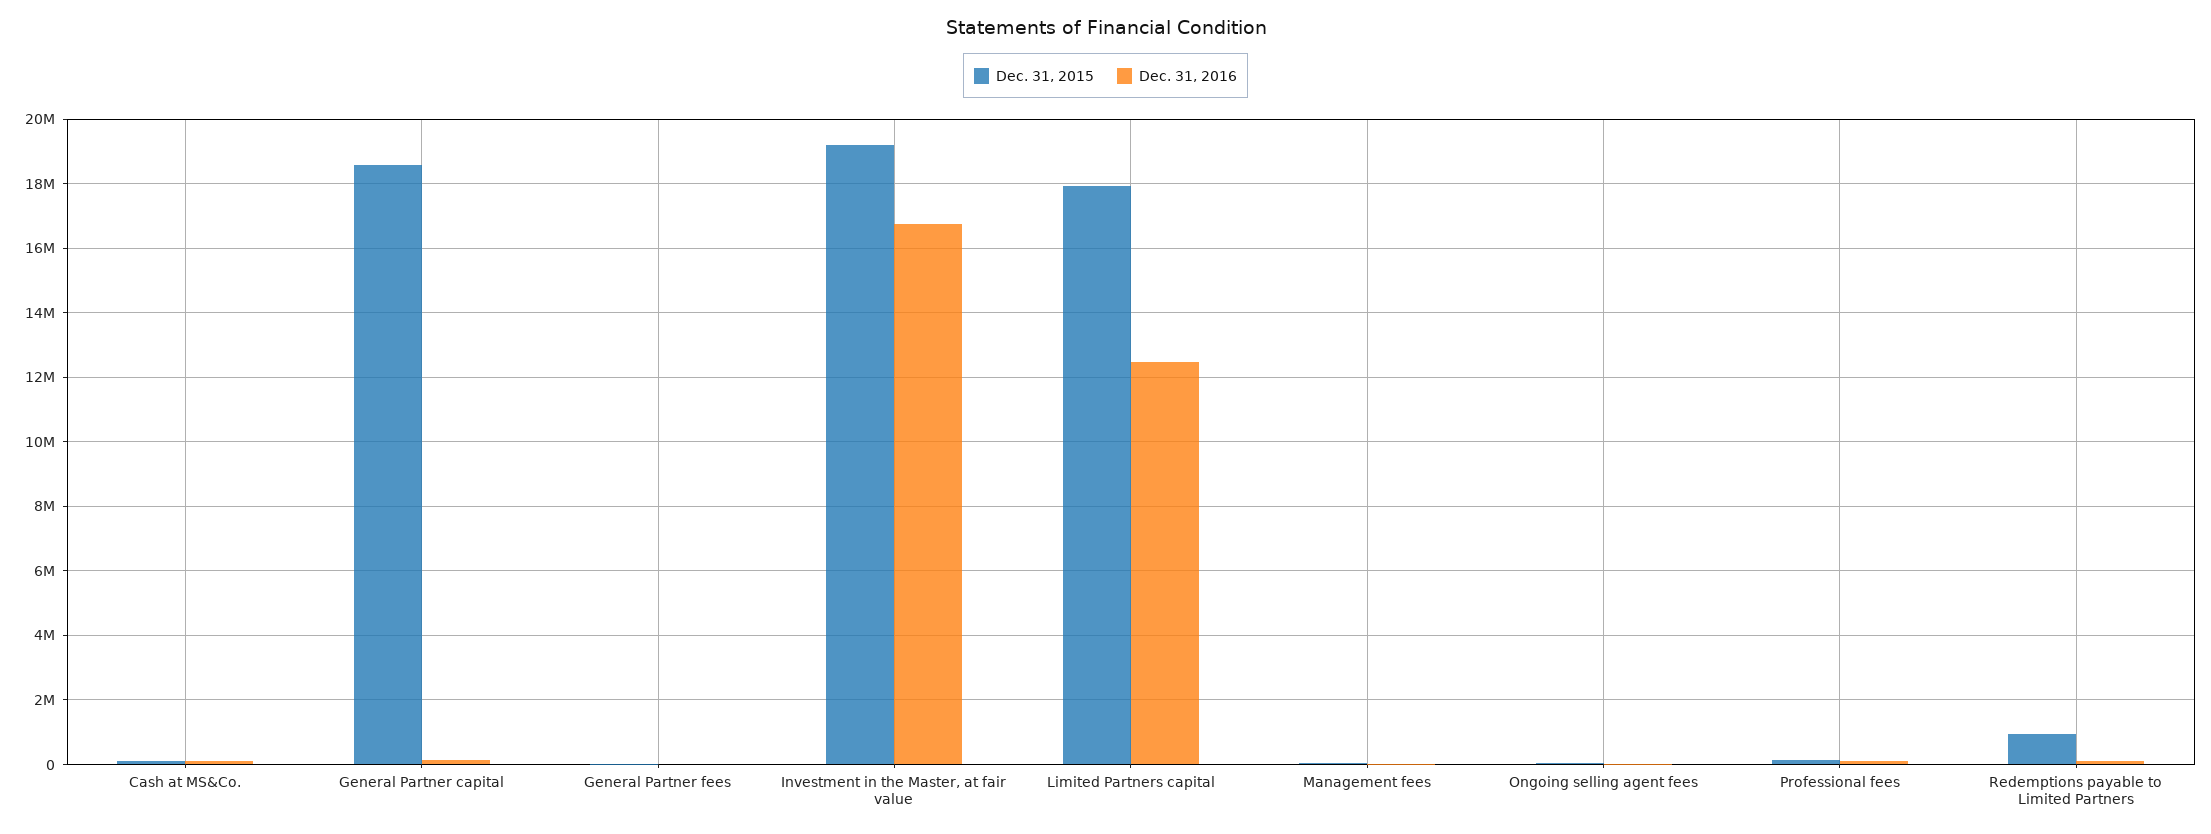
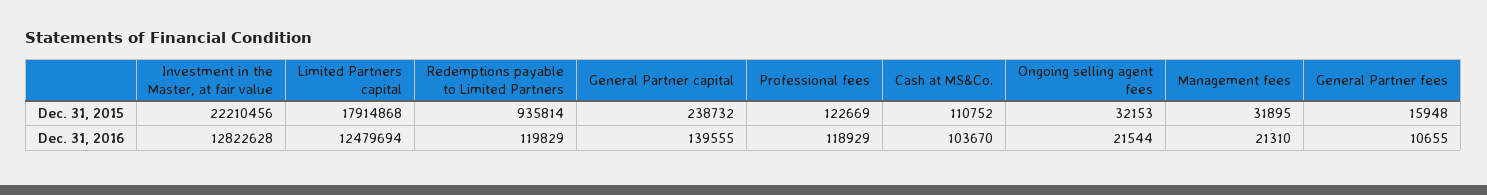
  {
    "Dec. 31, 2015": {
      "Cash at MS&Co.": 110752,
-     "General Partner capital": 18600000,
+     "General Partner capital": 238732,
      "General Partner fees": 15948,
-     "Investment in the Master, at fair value": 19200000,
+     "Investment in the Master, at fair value": 22210456,
      "Limited Partners capital": 17914868,
      "Management fees": 31895,
      "Ongoing selling agent fees": 32153,
      "Professional fees": 122669,
      "Redemptions payable to Limited Partners": 935814
    },
    "Dec. 31, 2016": {
      "Cash at MS&Co.": 103670,
      "General Partner capital": 139555,
      "General Partner fees": 10655,
-     "Investment in the Master, at fair value": 16800000,
+     "Investment in the Master, at fair value": 12822628,
      "Limited Partners capital": 12479694,
      "Management fees": 21310,
      "Ongoing selling agent fees": 21544,
      "Professional fees": 118929,
      "Redemptions payable to Limited Partners": 119829
    }
  }

